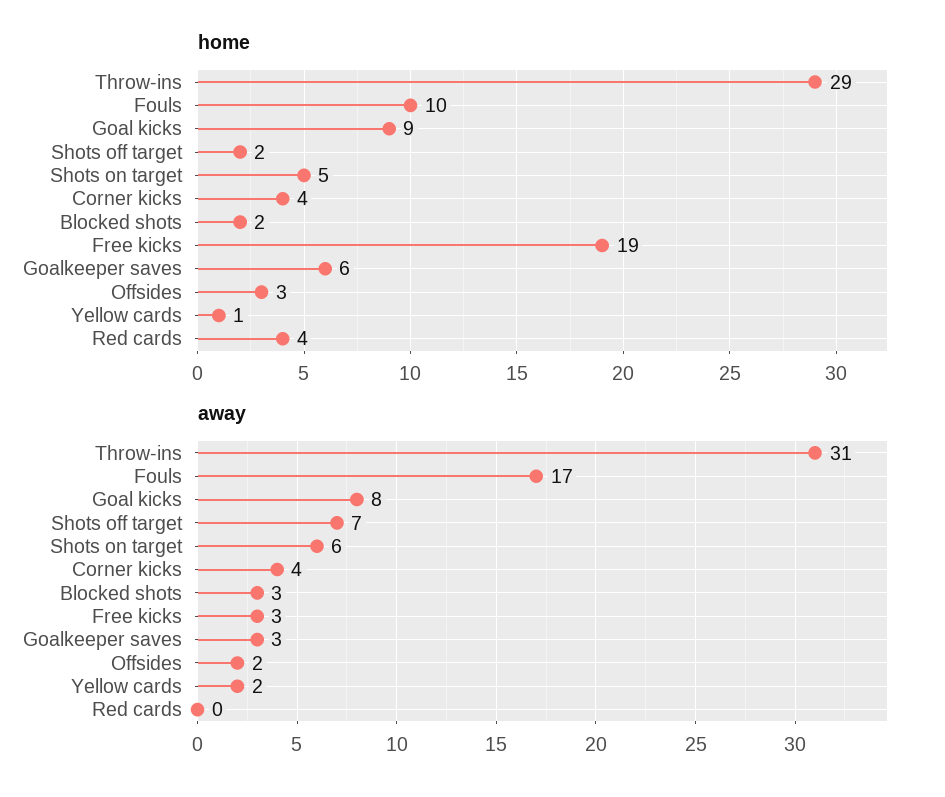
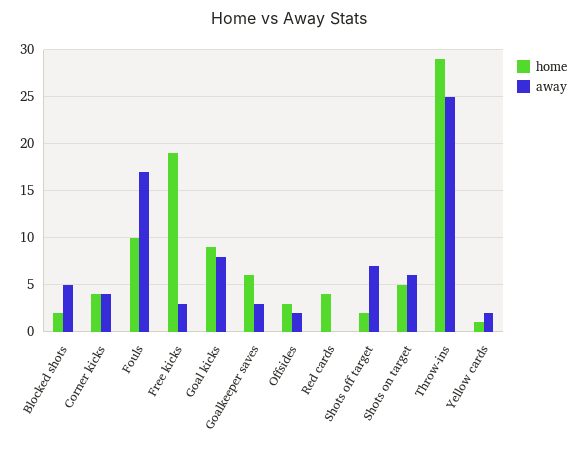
  {
    "home": {
      "Throw-ins": 29,
      "Fouls": 10,
      "Goal kicks": 9,
      "Shots off target": 2,
      "Shots on target": 5,
      "Corner kicks": 4,
      "Blocked shots": 2,
      "Free kicks": 19,
      "Goalkeeper saves": 6,
      "Offsides": 3,
      "Yellow cards": 1,
      "Red cards": 4
    },
    "away": {
-     "Throw-ins": 31,
+     "Throw-ins": 25,
      "Fouls": 17,
      "Goal kicks": 8,
      "Shots off target": 7,
      "Shots on target": 6,
      "Corner kicks": 4,
-     "Blocked shots": 3,
+     "Blocked shots": 5,
      "Free kicks": 3,
      "Goalkeeper saves": 3,
      "Offsides": 2,
      "Yellow cards": 2,
      "Red cards": 0
    }
  }

